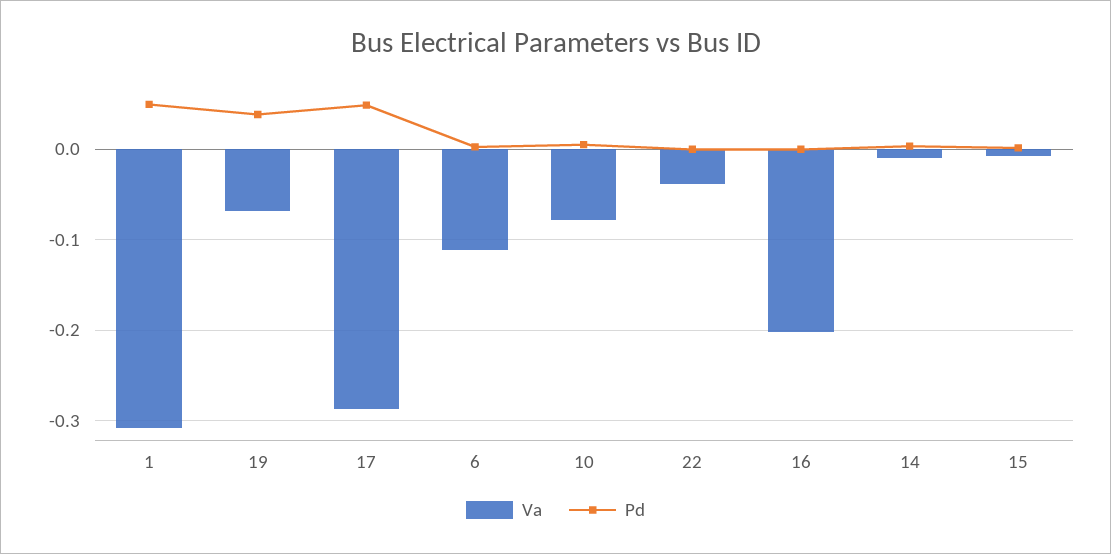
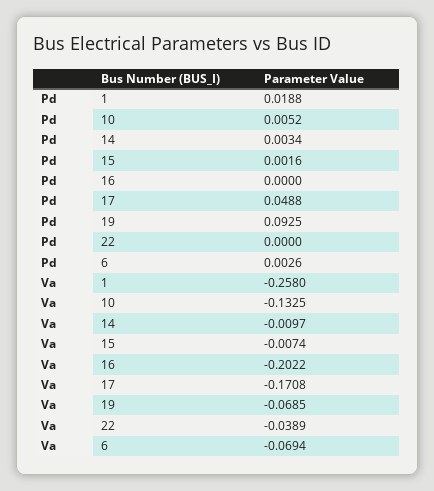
  {
    "Va": {
-     "1": -0.31,
+     "1": -0.258,
      "19": -0.0685,
-     "17": -0.29,
+     "17": -0.1708,
-     "6": -0.11,
+     "6": -0.0694,
-     "10": -0.08,
+     "10": -0.1325,
      "22": -0.0389,
      "16": -0.2022,
      "14": -0.0097,
      "15": -0.0074
    },
    "Pd": {
-     "1": 0.05,
+     "1": 0.0188,
-     "19": 0.04,
+     "19": 0.0925,
      "17": 0.0488,
      "6": 0.0026,
      "10": 0.0052,
      "22": 0,
      "16": 0,
      "14": 0.0034,
      "15": 0.0016
    }
  }

